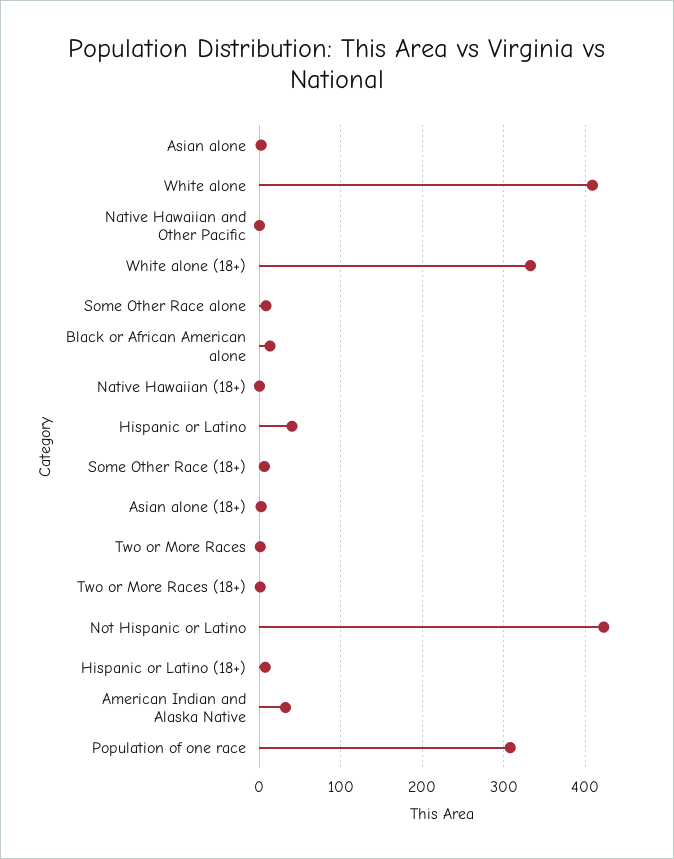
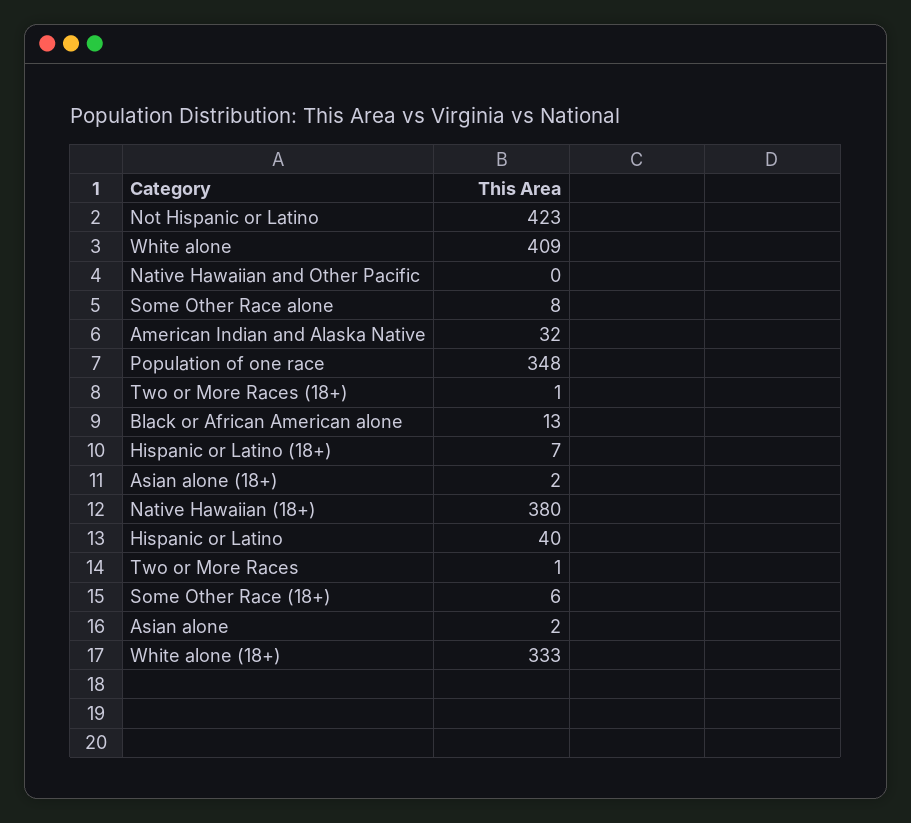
  {
    "Asian alone": 2,
    "White alone": 409,
    "Native Hawaiian and Other Pacific": 0,
    "White alone (18+)": 333,
    "Some Other Race alone": 8,
    "Black or African American alone": 13,
-   "Native Hawaiian (18+)": 0,
+   "Native Hawaiian (18+)": 380,
    "Hispanic or Latino": 40,
    "Some Other Race (18+)": 6,
    "Asian alone (18+)": 2,
    "Two or More Races": 1,
    "Two or More Races (18+)": 1,
    "Not Hispanic or Latino": 423,
    "Hispanic or Latino (18+)": 7,
    "American Indian and Alaska Native": 32,
-   "Population of one race": 310
+   "Population of one race": 348
  }

